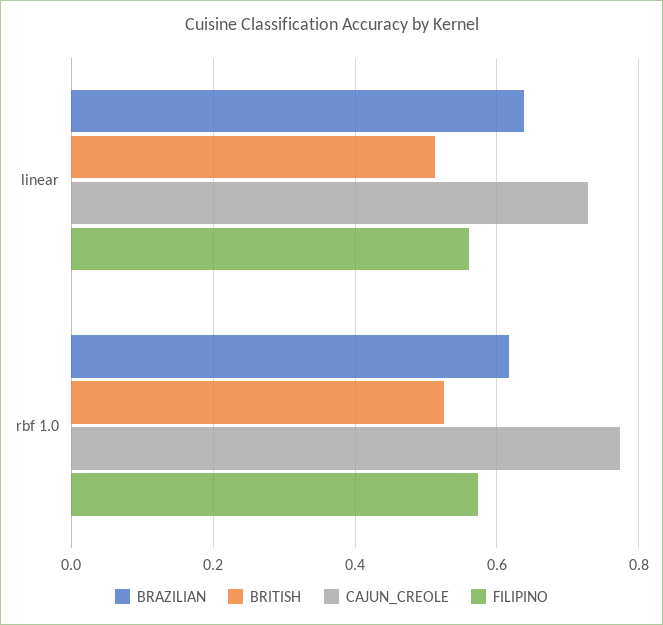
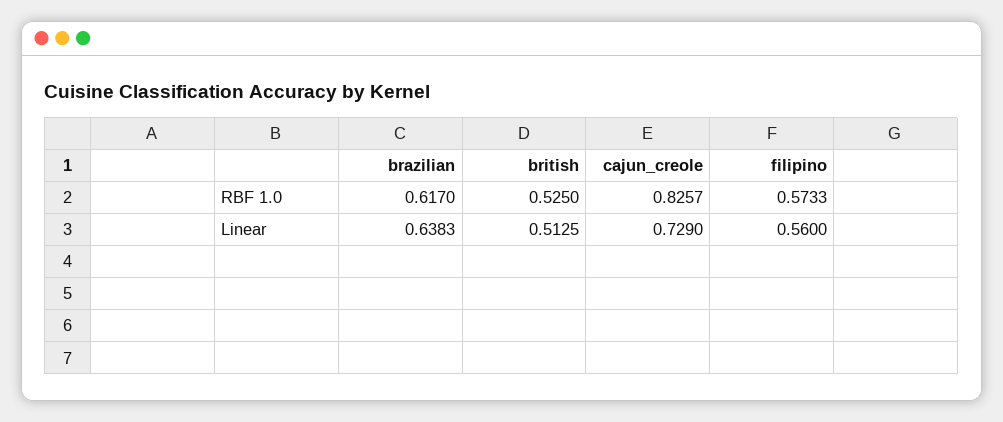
  {
    "BRAZILIAN": {
      "linear": 0.6383,
      "rbf 1.0": 0.617
    },
    "BRITISH": {
      "linear": 0.5125,
      "rbf 1.0": 0.525
    },
    "CAJUN_CREOLE": {
      "linear": 0.729,
-     "rbf 1.0": 0.78
+     "rbf 1.0": 0.8257
    },
    "FILIPINO": {
      "linear": 0.56,
      "rbf 1.0": 0.5733
    }
  }

